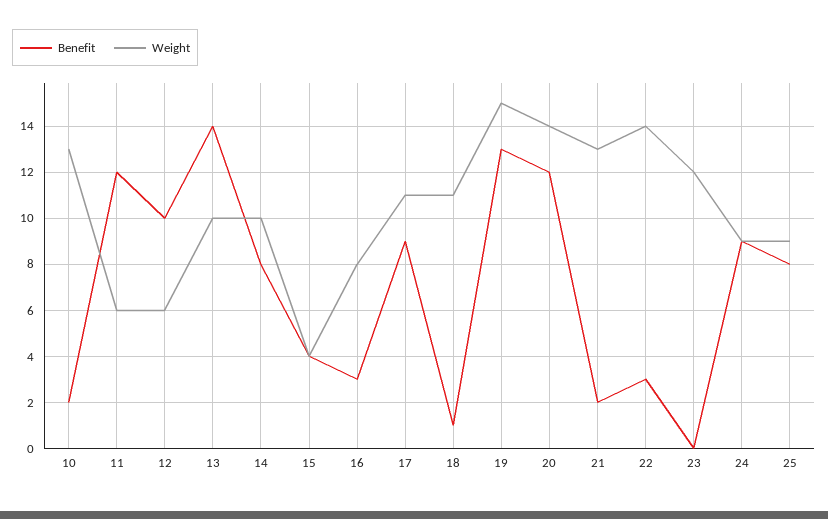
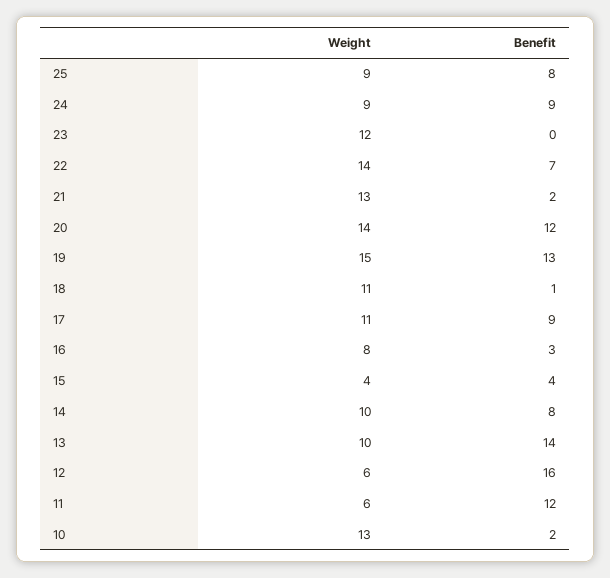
  {
    "Benefit": {
      "10": 2,
      "11": 12,
-     "12": 10,
+     "12": 16,
      "13": 14,
      "14": 8,
      "15": 4,
      "16": 3,
      "17": 9,
      "18": 1,
      "19": 13,
      "20": 12,
      "21": 2,
-     "22": 3,
+     "22": 7,
      "23": 0,
      "24": 9,
      "25": 8
    },
    "Weight": {
      "10": 13,
      "11": 6,
      "12": 6,
      "13": 10,
      "14": 10,
      "15": 4,
      "16": 8,
      "17": 11,
      "18": 11,
      "19": 15,
      "20": 14,
      "21": 13,
      "22": 14,
      "23": 12,
      "24": 9,
      "25": 9
    }
  }

